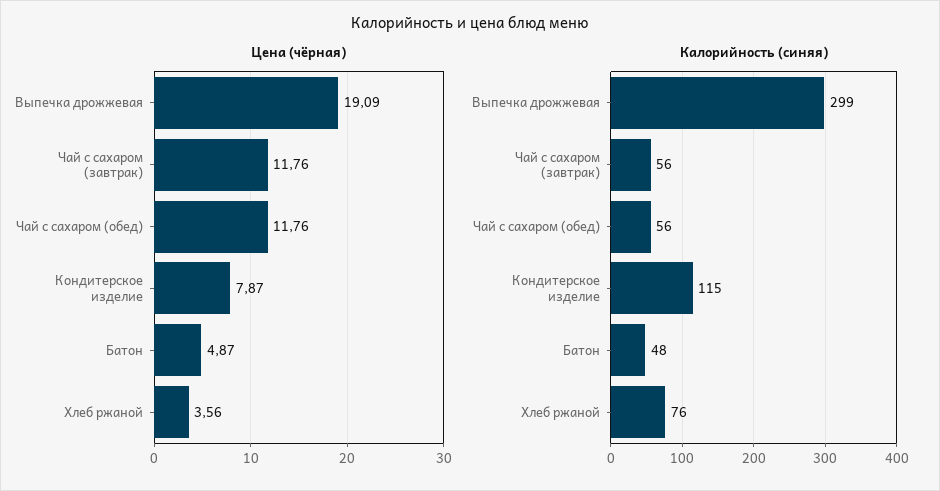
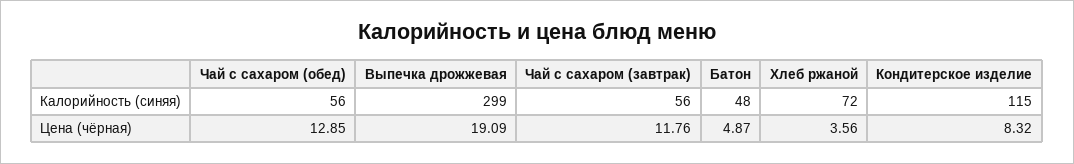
  {
    "Цена (чёрная)": {
      "Выпечка дрожжевая": 19.09,
      "Чай с сахаром (завтрак)": 11.76,
-     "Чай с сахаром (обед)": 11.76,
+     "Чай с сахаром (обед)": 12.85,
-     "Кондитерское изделие": 7.87,
+     "Кондитерское изделие": 8.32,
      "Батон": 4.87,
      "Хлеб ржаной": 3.56
    },
    "Калорийность (синяя)": {
      "Выпечка дрожжевая": 299,
      "Чай с сахаром (завтрак)": 56,
      "Чай с сахаром (обед)": 56,
      "Кондитерское изделие": 115,
      "Батон": 48,
-     "Хлеб ржаной": 76
+     "Хлеб ржаной": 72
    }
  }

